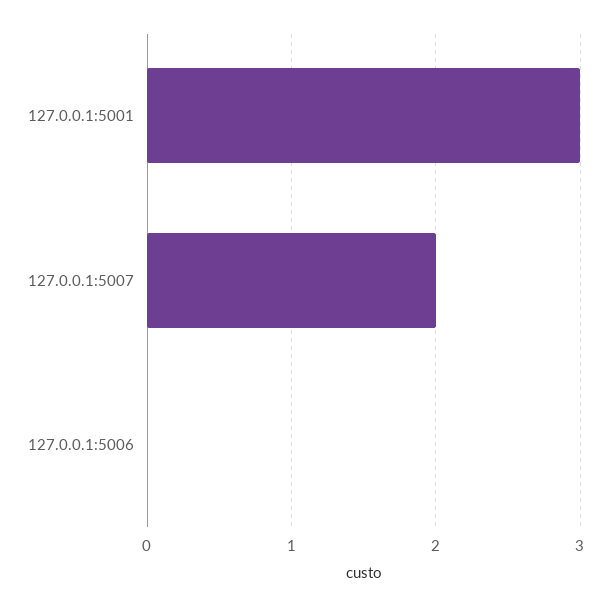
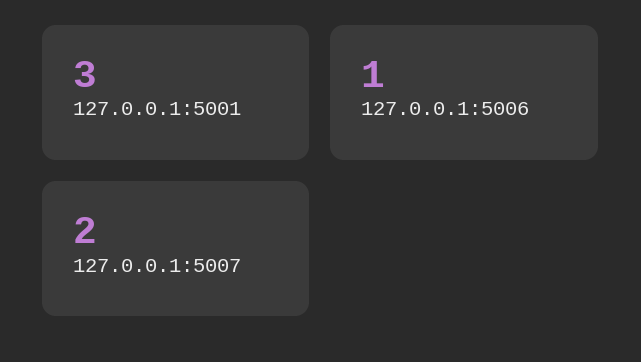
  {
    "127.0.0.1:5001": 3,
    "127.0.0.1:5007": 2,
-   "127.0.0.1:5006": 0
+   "127.0.0.1:5006": 1
  }

